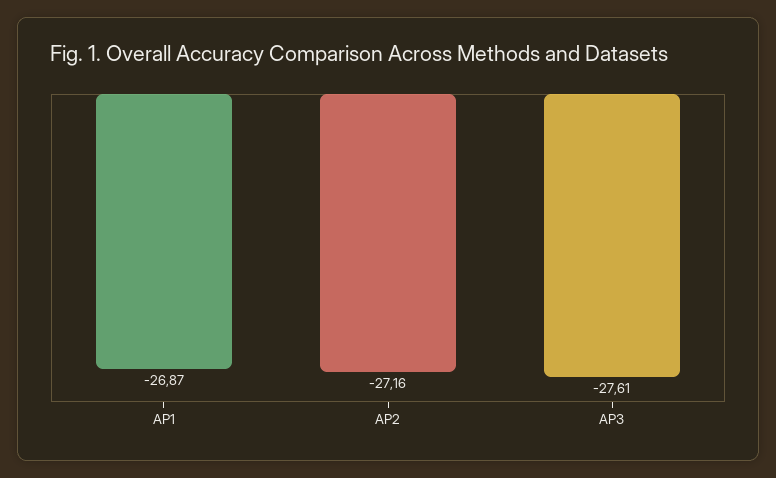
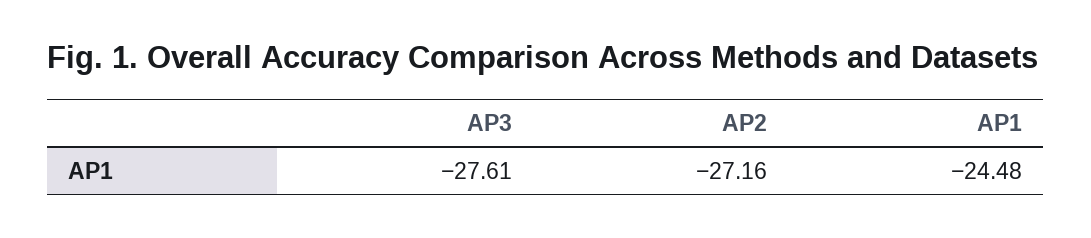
  {
-   "AP1": -26.87,
+   "AP1": -24.48,
    "AP2": -27.16,
    "AP3": -27.61
  }

